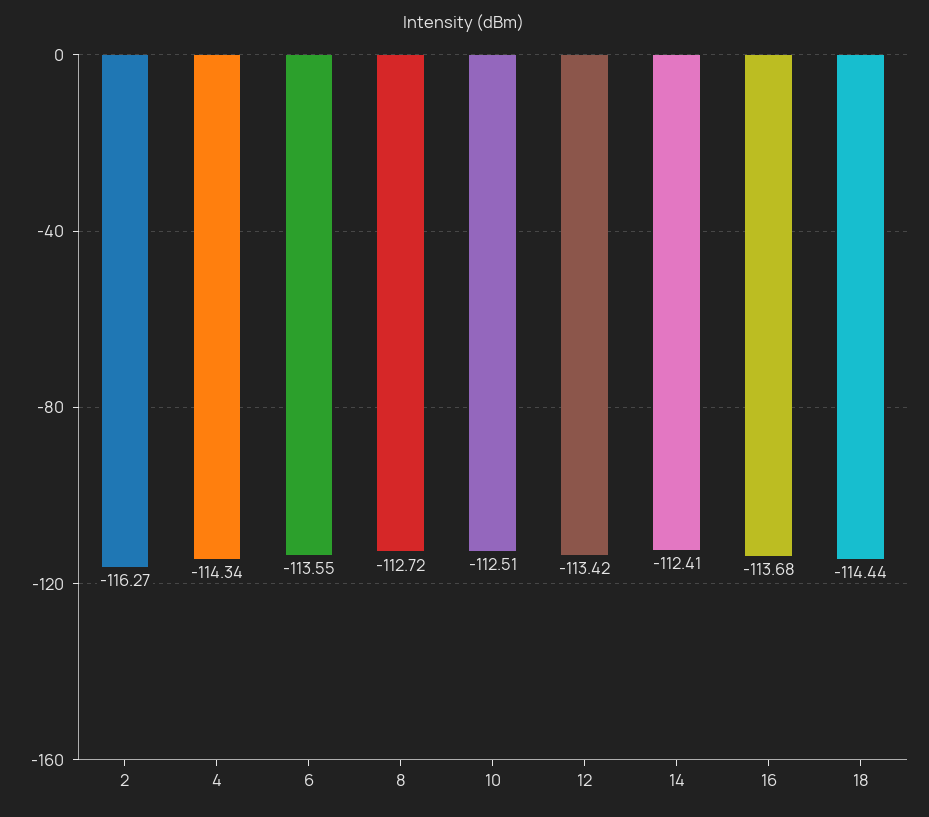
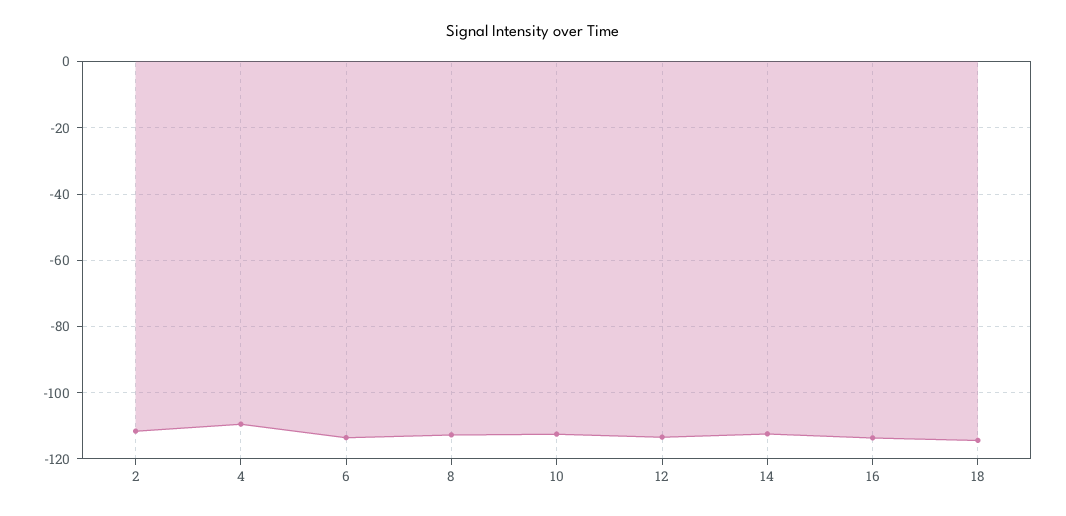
  {
-   "2": -116.27,
+   "2": -112,
-   "4": -114.34,
+   "4": -110,
    "6": -113.55,
    "8": -112.72,
    "10": -112.51,
    "12": -113.42,
    "14": -112.41,
    "16": -113.68,
    "18": -114.44
  }

